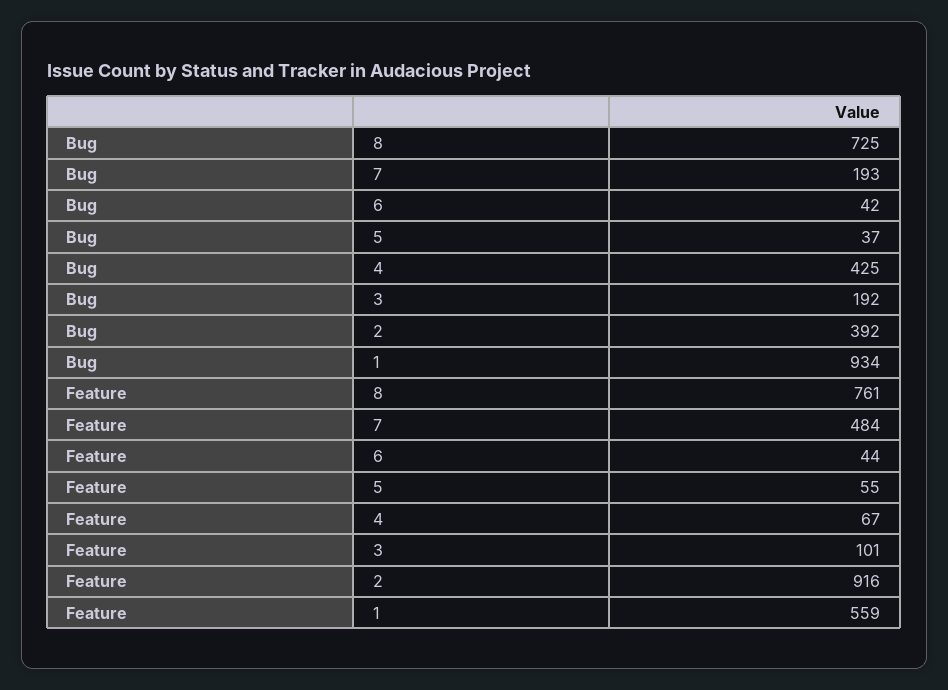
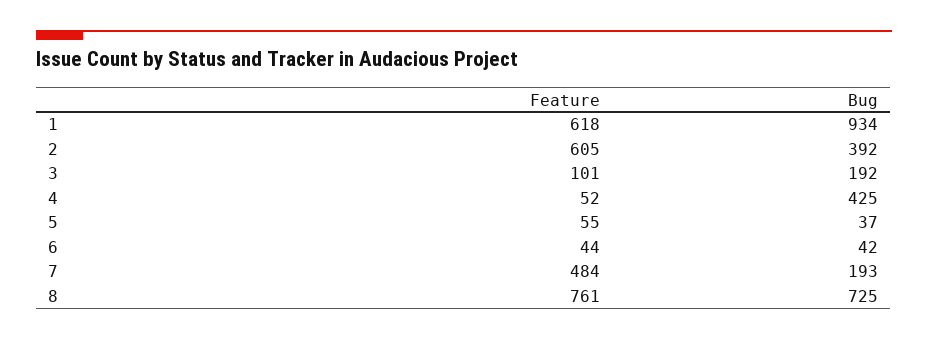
  {
    "Bug": {
      "8": 725,
      "7": 193,
      "6": 42,
      "5": 37,
      "4": 425,
      "3": 192,
      "2": 392,
      "1": 934
    },
    "Feature": {
      "8": 761,
      "7": 484,
      "6": 44,
      "5": 55,
-     "4": 67,
+     "4": 52,
      "3": 101,
-     "2": 916,
+     "2": 605,
-     "1": 559
+     "1": 618
    }
  }

